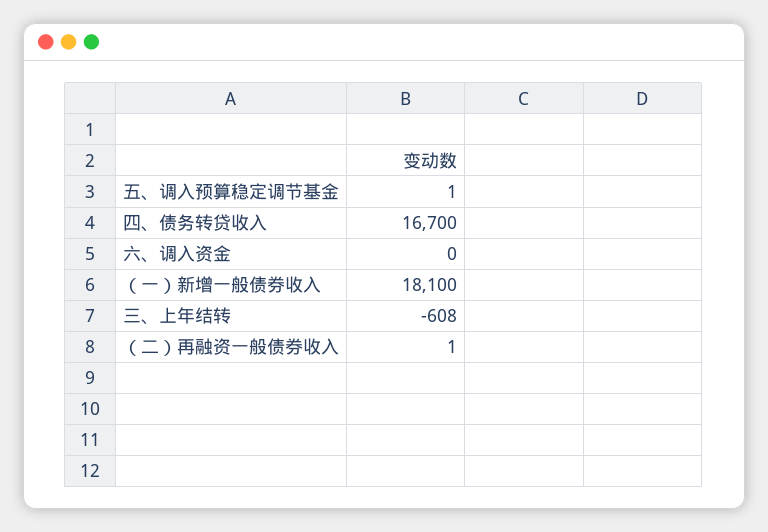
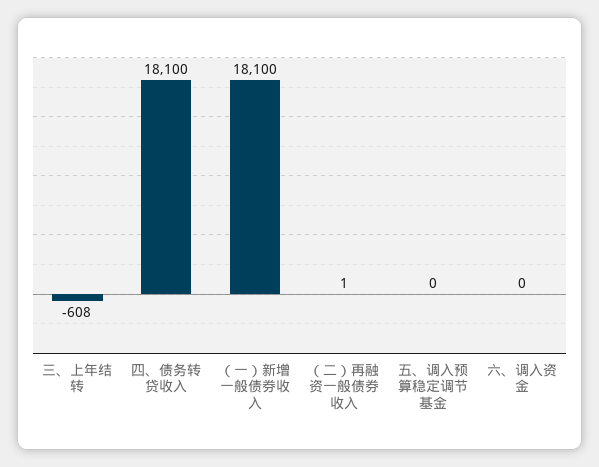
  {
-   "五、调入预算稳定调节基金": 1,
+   "五、调入预算稳定调节基金": 0,
-   "四、债务转贷收入": 16700,
+   "四、债务转贷收入": 18100,
    "六、调入资金": 0,
    "（一）新增一般债券收入": 18100,
    "三、上年结转": -608,
    "（二）再融资一般债券收入": 1
  }

